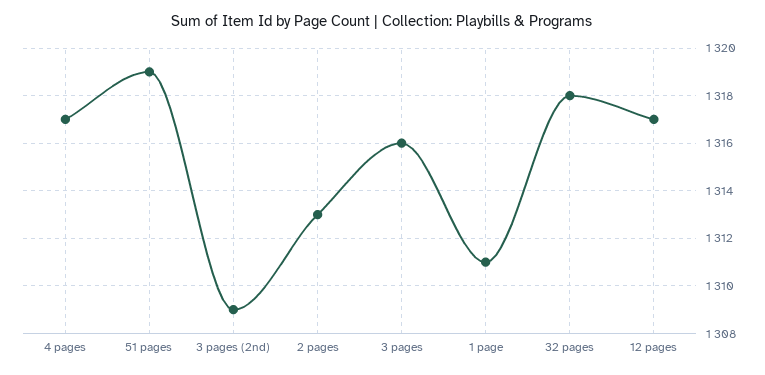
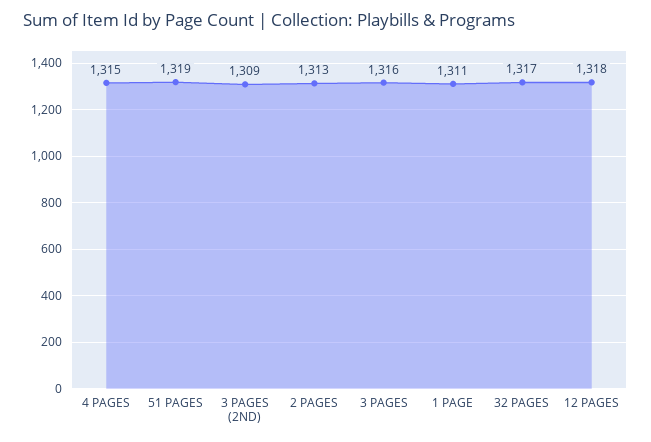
  {
-   "4 pages": 1317,
+   "4 pages": 1315,
    "51 pages": 1319,
    "3 pages (2nd)": 1309,
    "2 pages": 1313,
    "3 pages": 1316,
    "1 page": 1311,
-   "32 pages": 1318,
+   "32 pages": 1317,
-   "12 pages": 1317
+   "12 pages": 1318
  }

